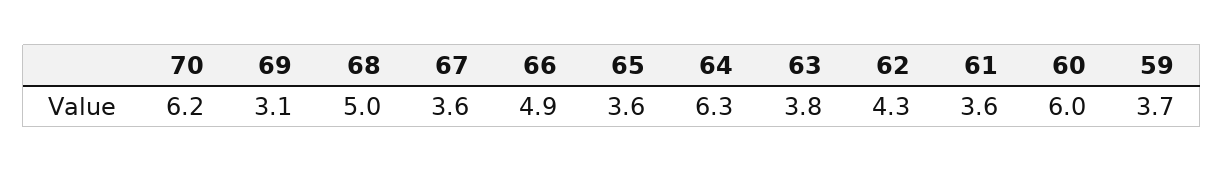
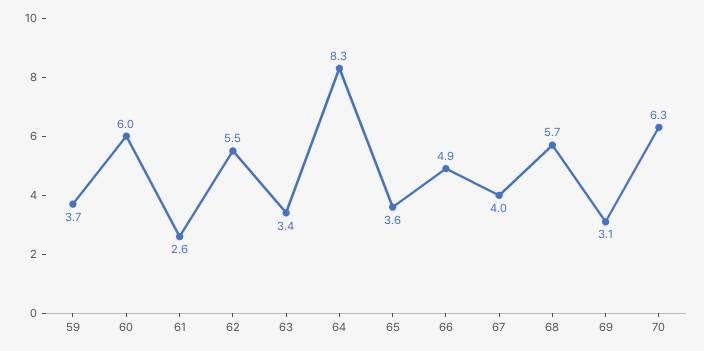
  {
-   "70": 6.2,
+   "70": 6.3,
    "69": 3.1,
-   "68": 5,
+   "68": 5.7,
-   "67": 3.6,
+   "67": 4,
    "66": 4.9,
    "65": 3.6,
-   "64": 6.3,
+   "64": 8.3,
-   "63": 3.8,
+   "63": 3.4,
-   "62": 4.3,
+   "62": 5.5,
-   "61": 3.6,
+   "61": 2.6,
    "60": 6,
    "59": 3.7
  }

